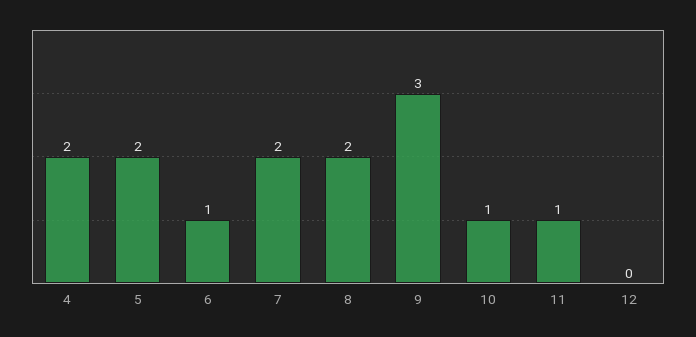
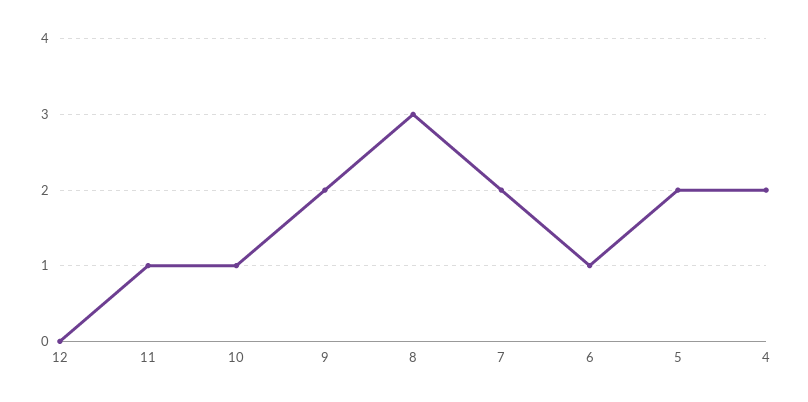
  {
    "4": 2,
    "5": 2,
    "6": 1,
    "7": 2,
-   "8": 2,
+   "8": 3,
-   "9": 3,
+   "9": 2,
    "10": 1,
    "11": 1,
    "12": 0
  }

